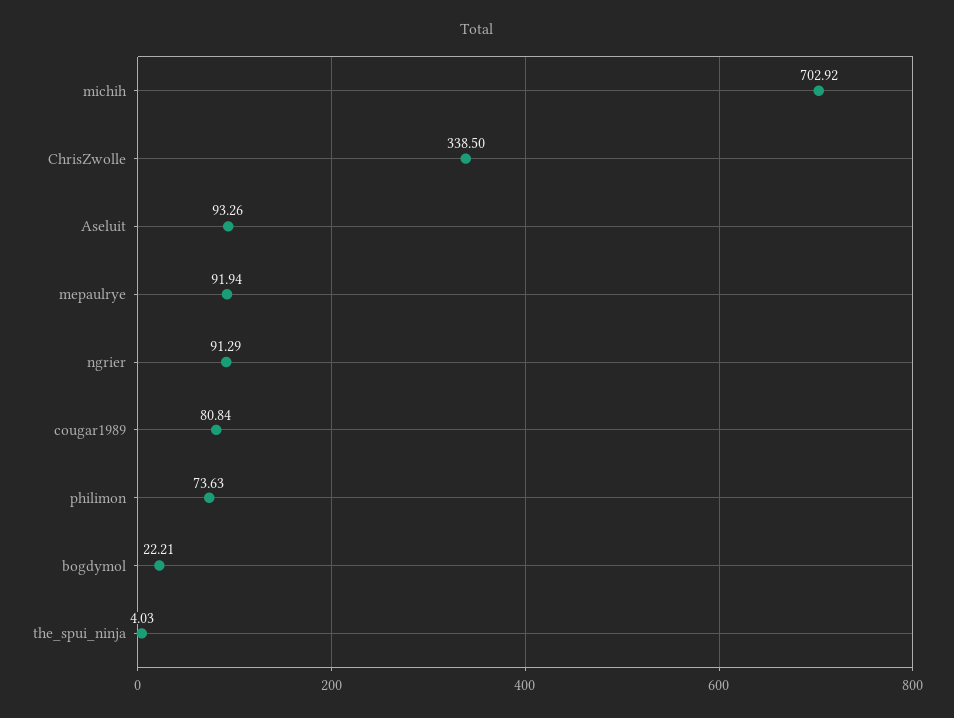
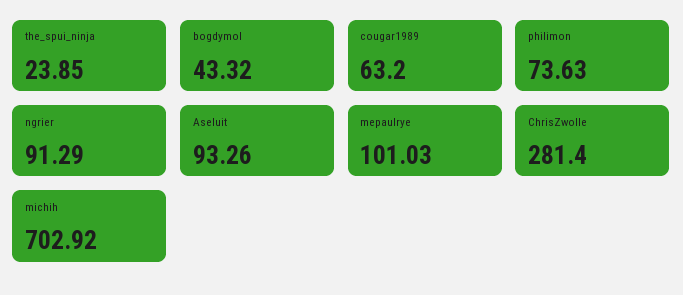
  {
    "michih": 702.92,
-   "ChrisZwolle": 338.5,
+   "ChrisZwolle": 281.4,
    "Aseluit": 93.26,
-   "mepaulrye": 91.94,
+   "mepaulrye": 101.03,
    "ngrier": 91.29,
-   "cougar1989": 80.84,
+   "cougar1989": 63.2,
    "philimon": 73.63,
-   "bogdymol": 22.21,
+   "bogdymol": 43.32,
-   "the_spui_ninja": 4.03
+   "the_spui_ninja": 23.85
  }

